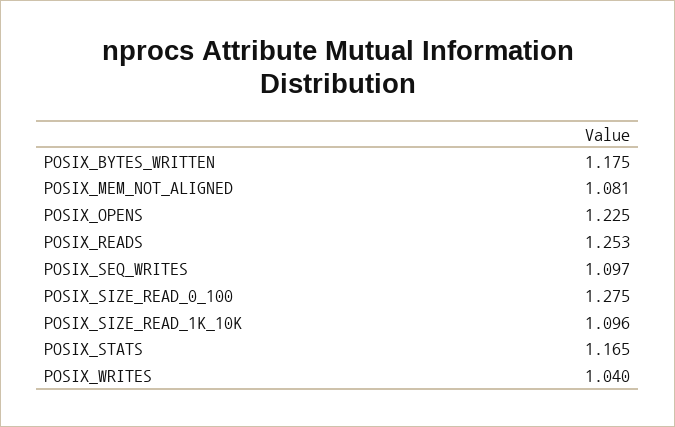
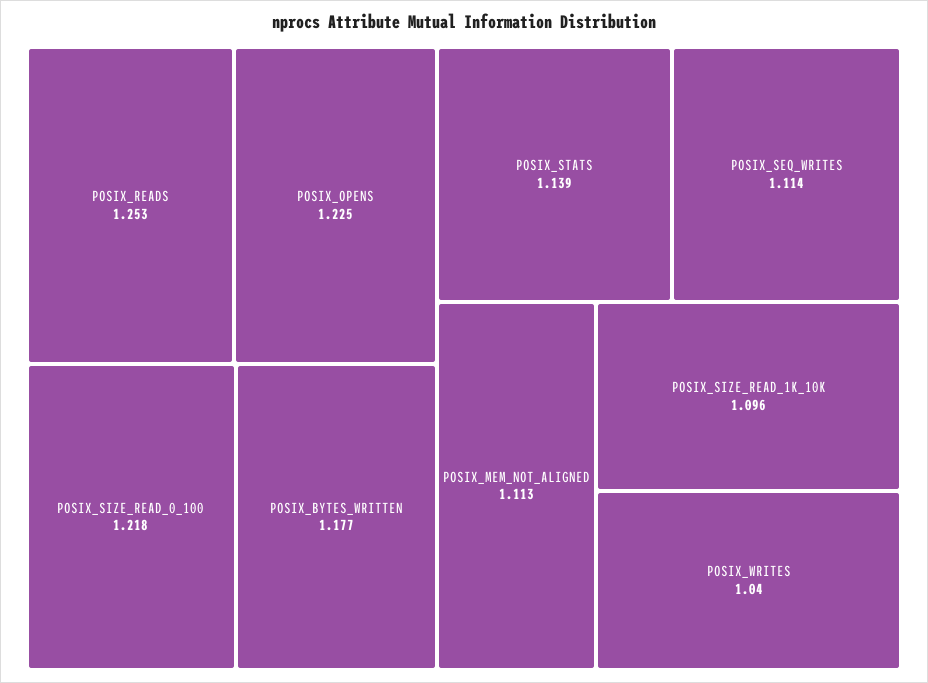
  {
-   "POSIX_BYTES_WRITTEN": 1.175,
+   "POSIX_BYTES_WRITTEN": 1.177,
-   "POSIX_MEM_NOT_ALIGNED": 1.081,
+   "POSIX_MEM_NOT_ALIGNED": 1.113,
    "POSIX_OPENS": 1.225,
    "POSIX_READS": 1.253,
-   "POSIX_SEQ_WRITES": 1.097,
+   "POSIX_SEQ_WRITES": 1.114,
-   "POSIX_SIZE_READ_0_100": 1.275,
+   "POSIX_SIZE_READ_0_100": 1.218,
    "POSIX_SIZE_READ_1K_10K": 1.096,
-   "POSIX_STATS": 1.165,
+   "POSIX_STATS": 1.139,
    "POSIX_WRITES": 1.04
  }

